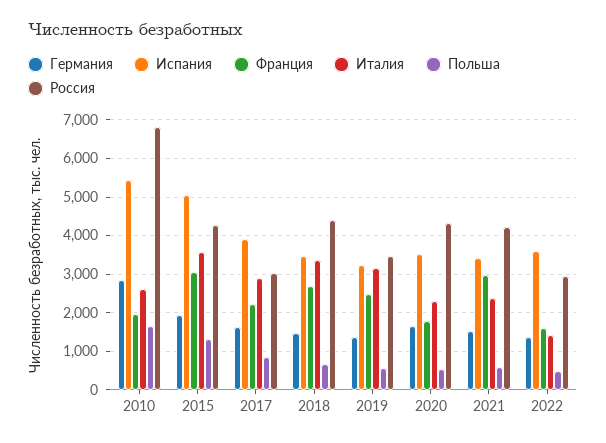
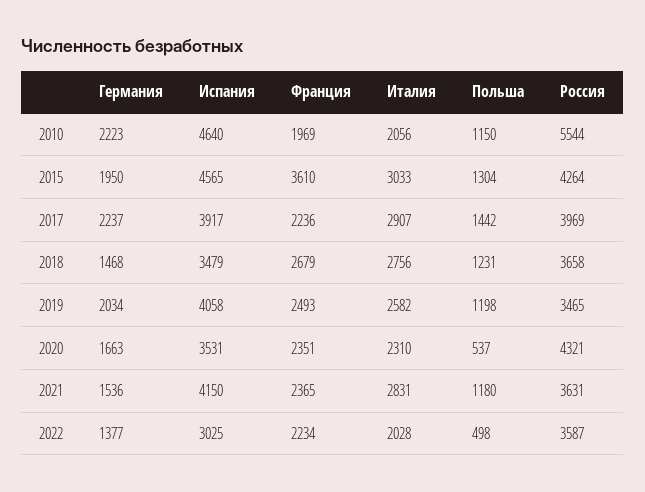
  {
    "Германия": {
-     "2010": 2800,
+     "2010": 2223,
      "2015": 1950,
-     "2017": 1600,
+     "2017": 2237,
      "2018": 1468,
-     "2019": 1400,
+     "2019": 2034,
      "2020": 1663,
      "2021": 1536,
      "2022": 1377
    },
    "Испания": {
-     "2010": 5400,
+     "2010": 4640,
-     "2015": 5000,
+     "2015": 4565,
      "2017": 3917,
      "2018": 3479,
-     "2019": 3200,
+     "2019": 4058,
      "2020": 3531,
-     "2021": 3400,
+     "2021": 4150,
-     "2022": 3600
+     "2022": 3025
    },
    "Франция": {
      "2010": 1969,
-     "2015": 3000,
+     "2015": 3610,
      "2017": 2236,
      "2018": 2679,
      "2019": 2493,
-     "2020": 1800,
+     "2020": 2351,
-     "2021": 3000,
+     "2021": 2365,
-     "2022": 1600
+     "2022": 2234
    },
    "Италия": {
-     "2010": 2600,
+     "2010": 2056,
-     "2015": 3600,
+     "2015": 3033,
      "2017": 2907,
-     "2018": 3400,
+     "2018": 2756,
-     "2019": 3200,
+     "2019": 2582,
      "2020": 2310,
-     "2021": 2400,
+     "2021": 2831,
-     "2022": 1400
+     "2022": 2028
    },
    "Польша": {
-     "2010": 1600,
+     "2010": 1150,
      "2015": 1304,
-     "2017": 800,
+     "2017": 1442,
-     "2018": 600,
+     "2018": 1231,
-     "2019": 600,
+     "2019": 1198,
      "2020": 537,
-     "2021": 600,
+     "2021": 1180,
      "2022": 498
    },
    "Россия": {
-     "2010": 6800,
+     "2010": 5544,
      "2015": 4264,
-     "2017": 3000,
+     "2017": 3969,
-     "2018": 4400,
+     "2018": 3658,
      "2019": 3465,
      "2020": 4321,
-     "2021": 4200,
+     "2021": 3631,
-     "2022": 3000
+     "2022": 3587
    }
  }

